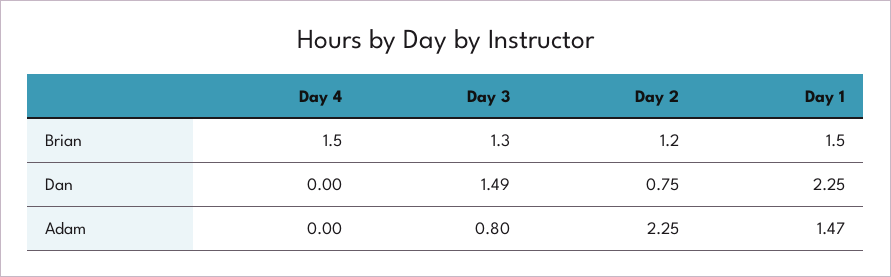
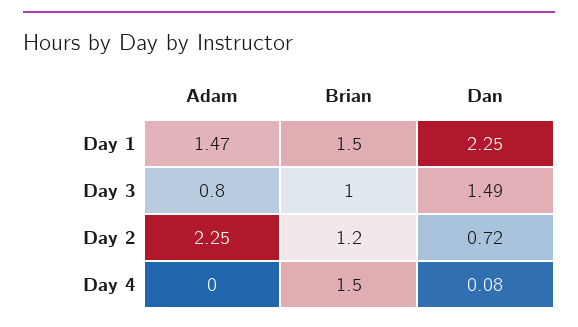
  {
    "Day 4": {
      "Brian": 1.5,
-     "Dan": 0,
+     "Dan": 0.08,
      "Adam": 0
    },
    "Day 3": {
-     "Brian": 1.3,
+     "Brian": 1,
      "Dan": 1.49,
      "Adam": 0.8
    },
    "Day 2": {
      "Brian": 1.2,
-     "Dan": 0.75,
+     "Dan": 0.72,
      "Adam": 2.25
    },
    "Day 1": {
      "Brian": 1.5,
      "Dan": 2.25,
      "Adam": 1.47
    }
  }

